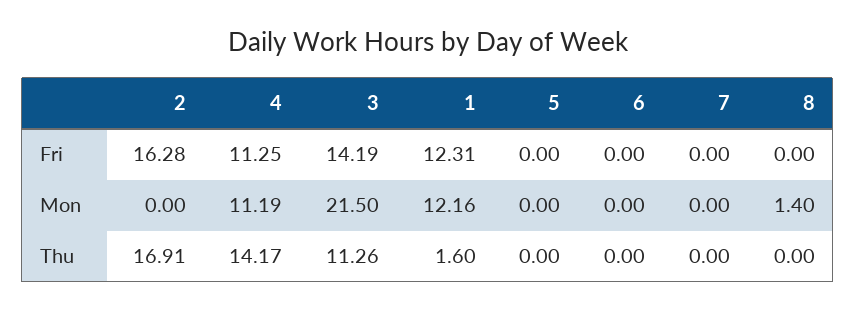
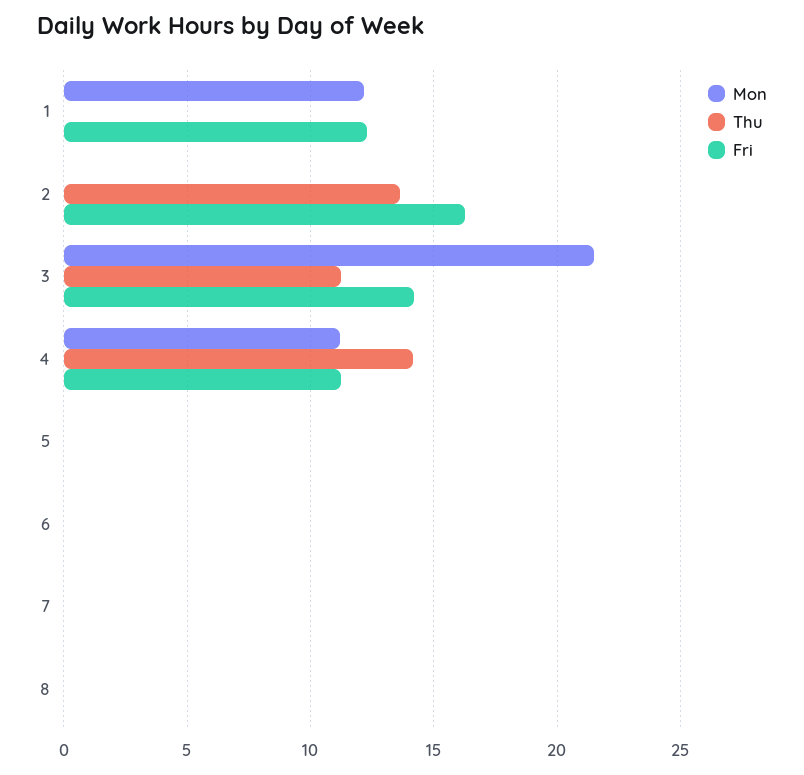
  {
    "Fri": {
      "2": 16.28,
      "4": 11.25,
      "3": 14.19,
      "1": 12.31,
      "5": 0,
      "6": 0,
      "7": 0,
      "8": 0
    },
    "Mon": {
      "2": 0,
      "4": 11.19,
      "3": 21.5,
      "1": 12.16,
      "5": 0,
      "6": 0,
      "7": 0,
-     "8": 1.4
+     "8": 0
    },
    "Thu": {
-     "2": 16.91,
+     "2": 13.5,
      "4": 14.17,
      "3": 11.26,
-     "1": 1.6,
+     "1": 0,
      "5": 0,
      "6": 0,
      "7": 0,
      "8": 0
    }
  }

